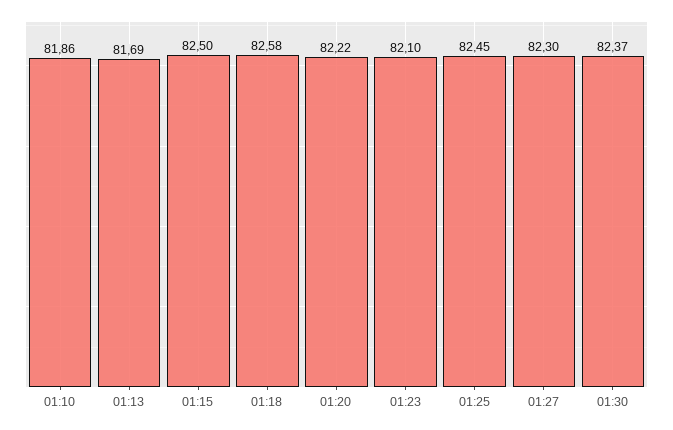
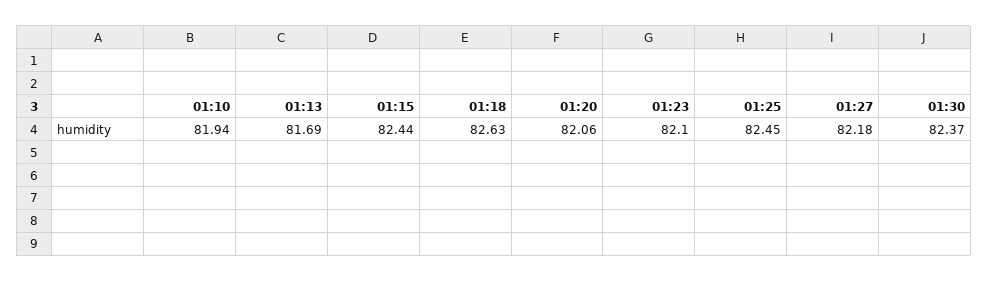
  {
-   "01:10": 81.86,
+   "01:10": 81.94,
    "01:13": 81.69,
-   "01:15": 82.5,
+   "01:15": 82.44,
-   "01:18": 82.58,
+   "01:18": 82.63,
-   "01:20": 82.22,
+   "01:20": 82.06,
    "01:23": 82.1,
    "01:25": 82.45,
-   "01:27": 82.3,
+   "01:27": 82.18,
    "01:30": 82.37
  }

